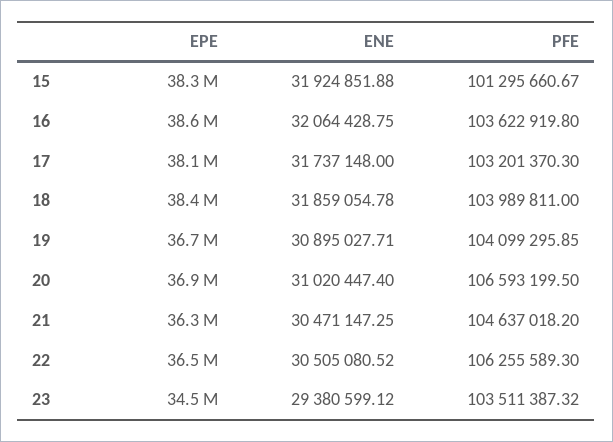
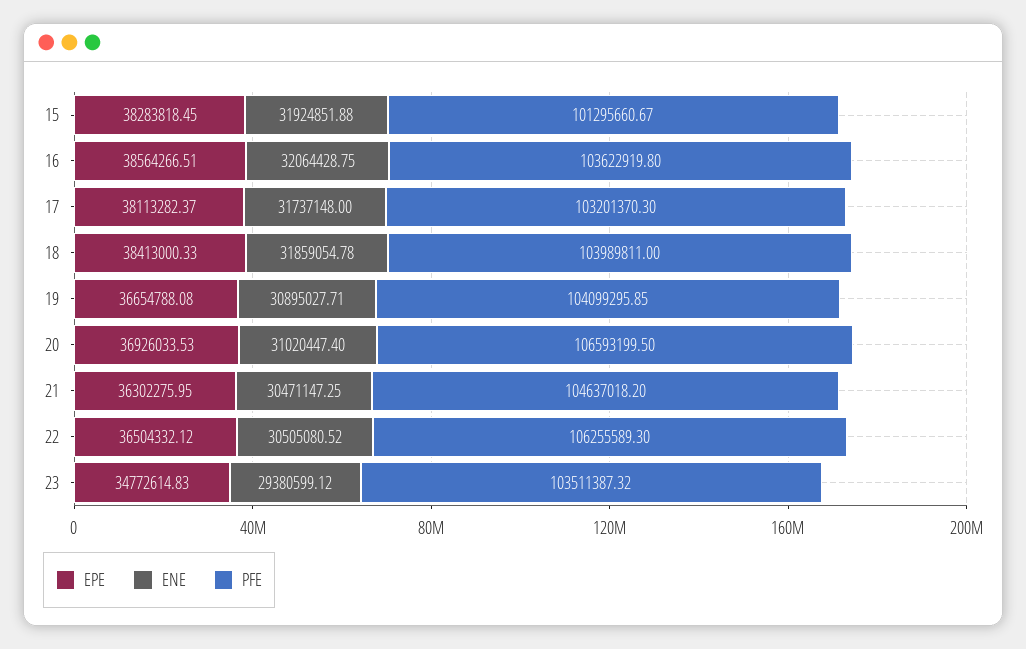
  {
    "EPE": {
      "15": 38283818.45,
      "16": 38564266.51,
      "17": 38113282.37,
      "18": 38413000.33,
      "19": 36654788.08,
      "20": 36926033.53,
      "21": 36302275.95,
      "22": 36504332.12,
-     "23": 34500000
+     "23": 34772614.83
    },
    "ENE": {
      "15": 31924851.88,
      "16": 32064428.75,
      "17": 31737148,
      "18": 31859054.78,
      "19": 30895027.71,
      "20": 31020447.4,
      "21": 30471147.25,
      "22": 30505080.52,
      "23": 29380599.12
    },
    "PFE": {
      "15": 101295660.67,
      "16": 103622919.8,
      "17": 103201370.3,
      "18": 103989811,
      "19": 104099295.85,
      "20": 106593199.5,
      "21": 104637018.2,
      "22": 106255589.3,
      "23": 103511387.32
    }
  }

